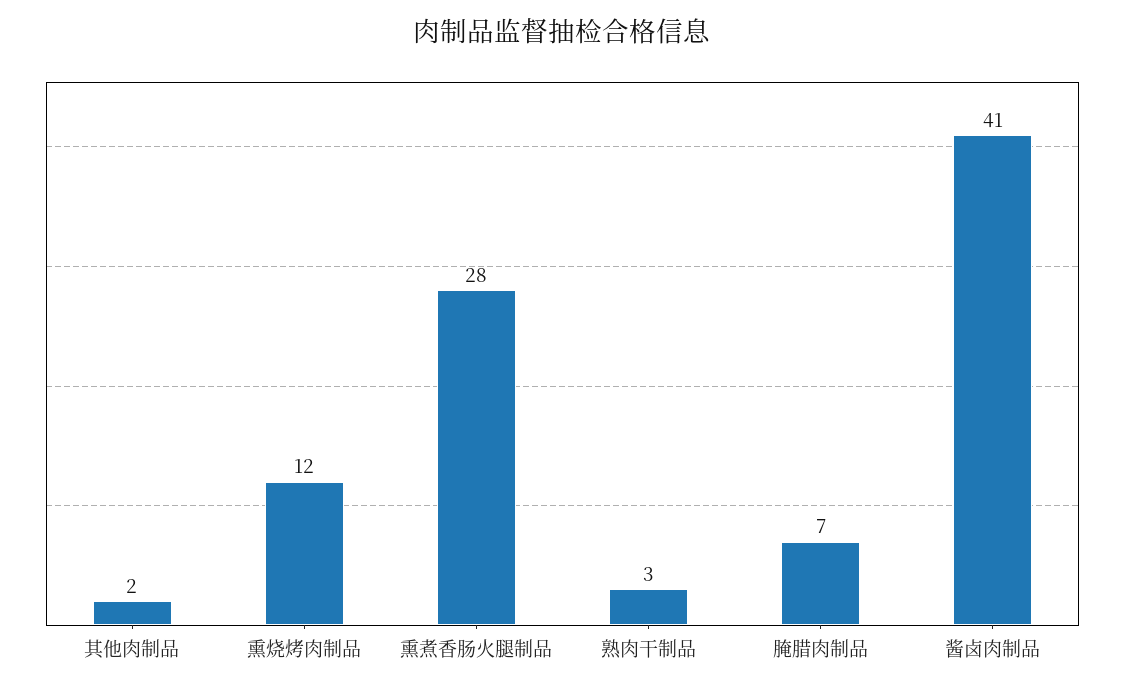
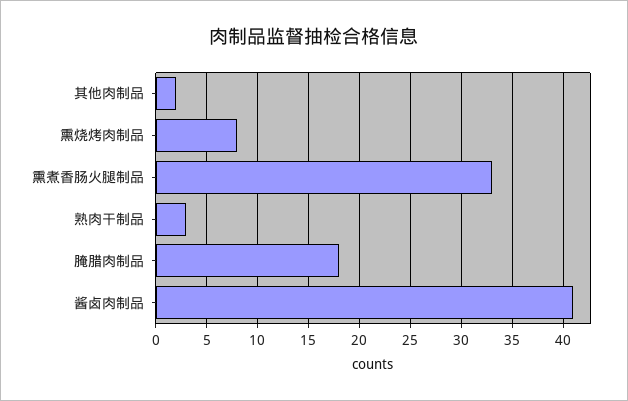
  {
    "其他肉制品": 2,
-   "熏烧烤肉制品": 12,
+   "熏烧烤肉制品": 8,
-   "熏煮香肠火腿制品": 28,
+   "熏煮香肠火腿制品": 33,
    "熟肉干制品": 3,
-   "腌腊肉制品": 7,
+   "腌腊肉制品": 18,
    "酱卤肉制品": 41
  }

